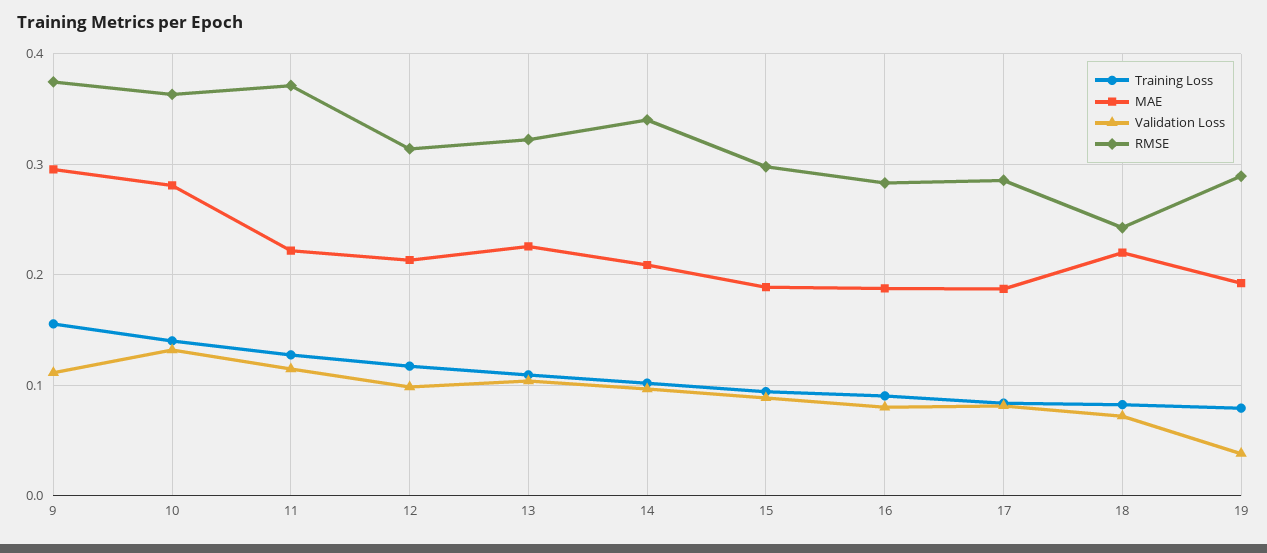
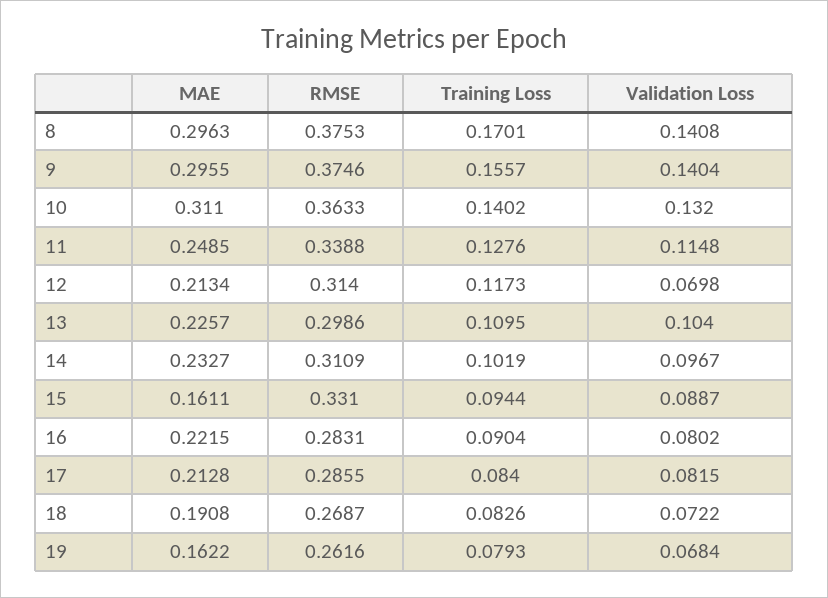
  {
    "Training Loss": {
      "9": 0.1557,
      "10": 0.1402,
      "11": 0.1276,
      "12": 0.1173,
      "13": 0.1095,
      "14": 0.1019,
      "15": 0.0944,
      "16": 0.0904,
      "17": 0.084,
      "18": 0.0826,
-     "19": 0.0793
+     "19": 0.0793,
+     "8": 0.1701
    },
    "MAE": {
      "9": 0.2955,
-     "10": 0.28,
+     "10": 0.311,
-     "11": 0.22,
+     "11": 0.2485,
      "12": 0.2134,
      "13": 0.2257,
-     "14": 0.21,
+     "14": 0.2327,
-     "15": 0.19,
+     "15": 0.1611,
-     "16": 0.19,
+     "16": 0.2215,
-     "17": 0.19,
+     "17": 0.2128,
-     "18": 0.22,
+     "18": 0.1908,
-     "19": 0.19
+     "19": 0.1622,
+     "8": 0.2963
    },
    "Validation Loss": {
-     "9": 0.11,
+     "9": 0.1404,
      "10": 0.132,
      "11": 0.1148,
-     "12": 0.1,
+     "12": 0.0698,
      "13": 0.104,
      "14": 0.0967,
      "15": 0.0887,
      "16": 0.0802,
      "17": 0.0815,
      "18": 0.0722,
-     "19": 0.04
+     "19": 0.0684,
+     "8": 0.1408
    },
    "RMSE": {
      "9": 0.3746,
      "10": 0.3633,
-     "11": 0.37,
+     "11": 0.3388,
      "12": 0.314,
-     "13": 0.32,
+     "13": 0.2986,
-     "14": 0.34,
+     "14": 0.3109,
-     "15": 0.3,
+     "15": 0.331,
      "16": 0.2831,
      "17": 0.2855,
-     "18": 0.24,
+     "18": 0.2687,
-     "19": 0.29
+     "19": 0.2616,
+     "8": 0.3753
    }
  }

